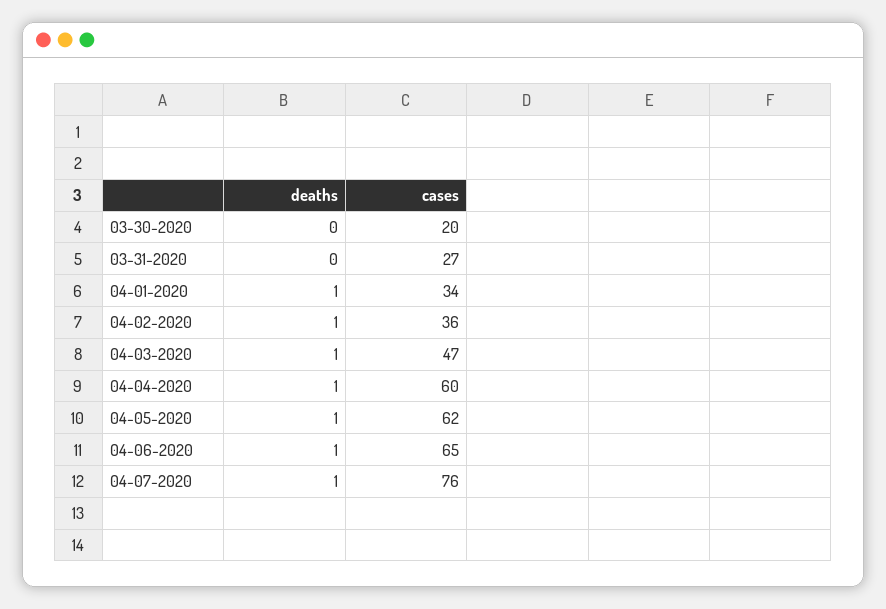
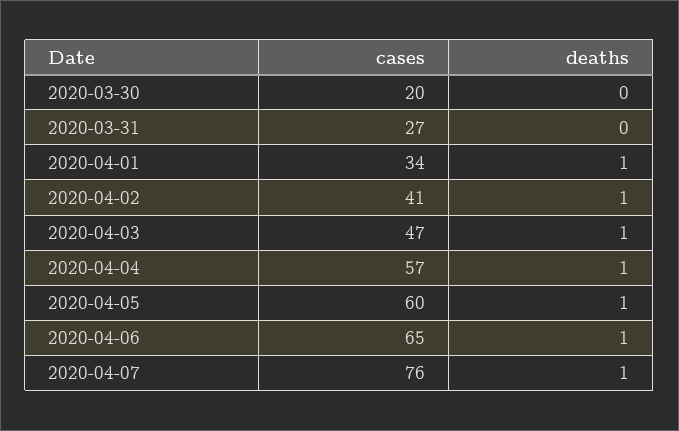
  {
    "deaths": {
      "03-30-2020": 0,
      "03-31-2020": 0,
      "04-01-2020": 1,
      "04-02-2020": 1,
      "04-03-2020": 1,
      "04-04-2020": 1,
      "04-05-2020": 1,
      "04-06-2020": 1,
      "04-07-2020": 1
    },
    "cases": {
      "03-30-2020": 20,
      "03-31-2020": 27,
      "04-01-2020": 34,
-     "04-02-2020": 36,
+     "04-02-2020": 41,
      "04-03-2020": 47,
-     "04-04-2020": 60,
+     "04-04-2020": 57,
-     "04-05-2020": 62,
+     "04-05-2020": 60,
      "04-06-2020": 65,
      "04-07-2020": 76
    }
  }

